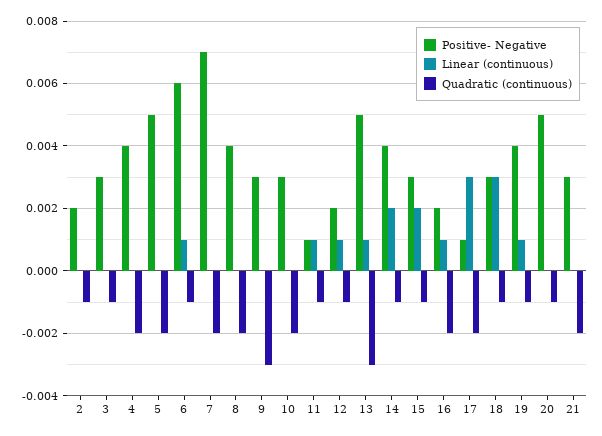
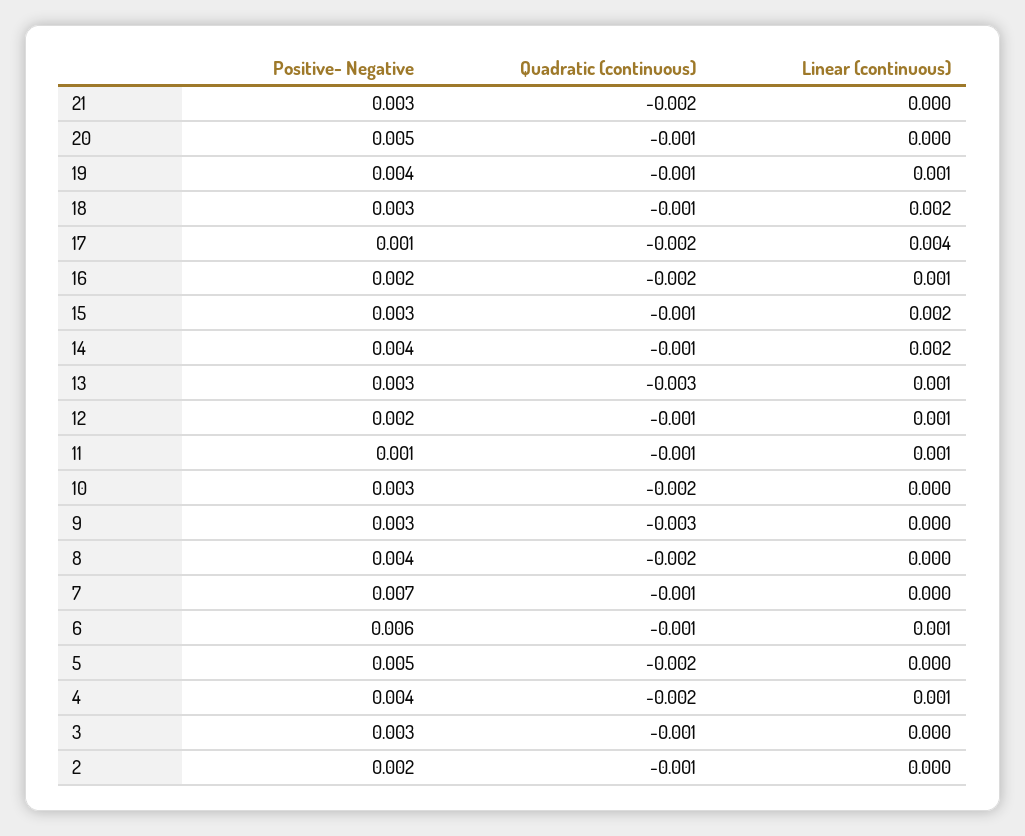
  {
    "Positive- Negative": {
      "2": 0.002,
      "3": 0.003,
      "4": 0.004,
      "5": 0.005,
      "6": 0.006,
      "7": 0.007,
      "8": 0.004,
      "9": 0.003,
      "10": 0.003,
      "11": 0.001,
      "12": 0.002,
-     "13": 0.005,
+     "13": 0.003,
      "14": 0.004,
      "15": 0.003,
      "16": 0.002,
      "17": 0.001,
      "18": 0.003,
      "19": 0.004,
      "20": 0.005,
      "21": 0.003
    },
    "Linear (continuous)": {
      "2": 0,
      "3": 0,
-     "4": 0,
+     "4": 0.001,
      "5": 0,
      "6": 0.001,
      "7": 0,
      "8": 0,
      "9": 0,
      "10": 0,
      "11": 0.001,
      "12": 0.001,
      "13": 0.001,
      "14": 0.002,
      "15": 0.002,
      "16": 0.001,
-     "17": 0.003,
+     "17": 0.004,
-     "18": 0.003,
+     "18": 0.002,
      "19": 0.001,
      "20": 0,
      "21": 0
    },
    "Quadratic (continuous)": {
      "2": -0.001,
      "3": -0.001,
      "4": -0.002,
      "5": -0.002,
      "6": -0.001,
-     "7": -0.002,
+     "7": -0.001,
      "8": -0.002,
      "9": -0.003,
      "10": -0.002,
      "11": -0.001,
      "12": -0.001,
      "13": -0.003,
      "14": -0.001,
      "15": -0.001,
      "16": -0.002,
      "17": -0.002,
      "18": -0.001,
      "19": -0.001,
      "20": -0.001,
      "21": -0.002
    }
  }

